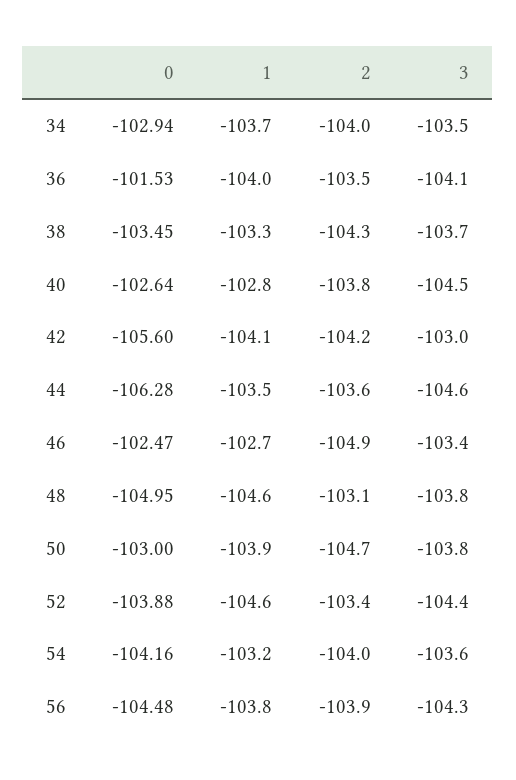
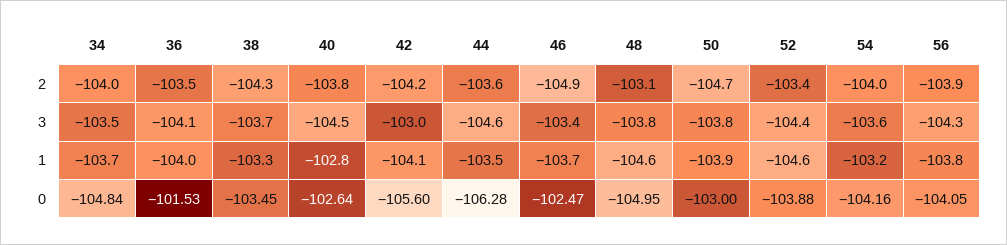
  {
    "0": {
-     "34": -102.94,
+     "34": -104.84,
      "36": -101.53,
      "38": -103.45,
      "40": -102.64,
      "42": -105.6,
      "44": -106.28,
      "46": -102.47,
      "48": -104.95,
      "50": -103,
      "52": -103.88,
      "54": -104.16,
-     "56": -104.48
+     "56": -104.05
    },
    "1": {
      "34": -103.7,
      "36": -104,
      "38": -103.3,
      "40": -102.8,
      "42": -104.1,
      "44": -103.5,
-     "46": -102.7,
+     "46": -103.7,
      "48": -104.6,
      "50": -103.9,
      "52": -104.6,
      "54": -103.2,
      "56": -103.8
    },
    "2": {
      "34": -104,
      "36": -103.5,
      "38": -104.3,
      "40": -103.8,
      "42": -104.2,
      "44": -103.6,
      "46": -104.9,
      "48": -103.1,
      "50": -104.7,
      "52": -103.4,
      "54": -104,
      "56": -103.9
    },
    "3": {
      "34": -103.5,
      "36": -104.1,
      "38": -103.7,
      "40": -104.5,
      "42": -103,
      "44": -104.6,
      "46": -103.4,
      "48": -103.8,
      "50": -103.8,
      "52": -104.4,
      "54": -103.6,
      "56": -104.3
    }
  }

